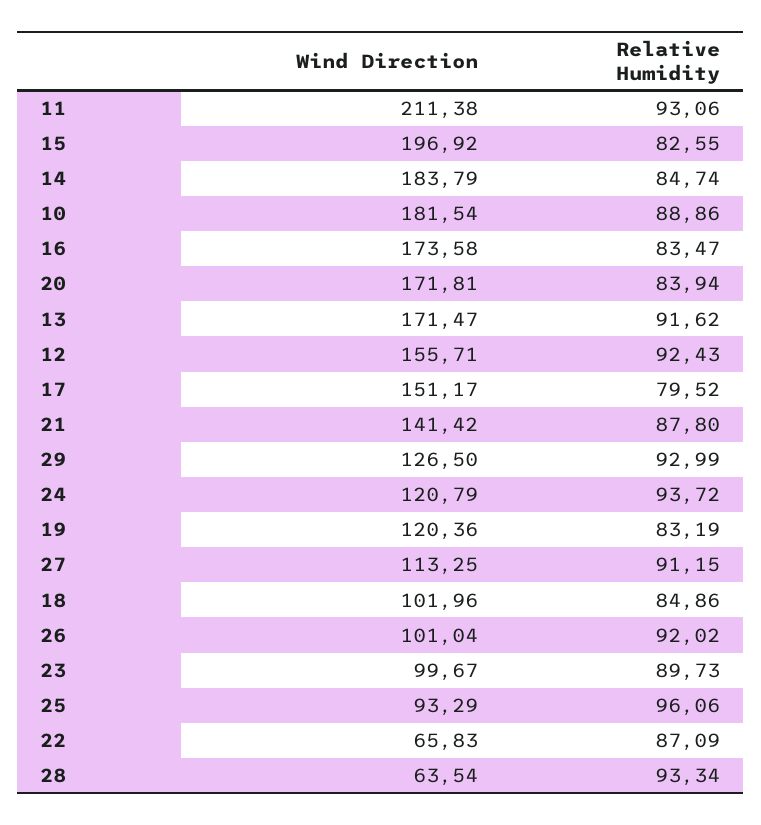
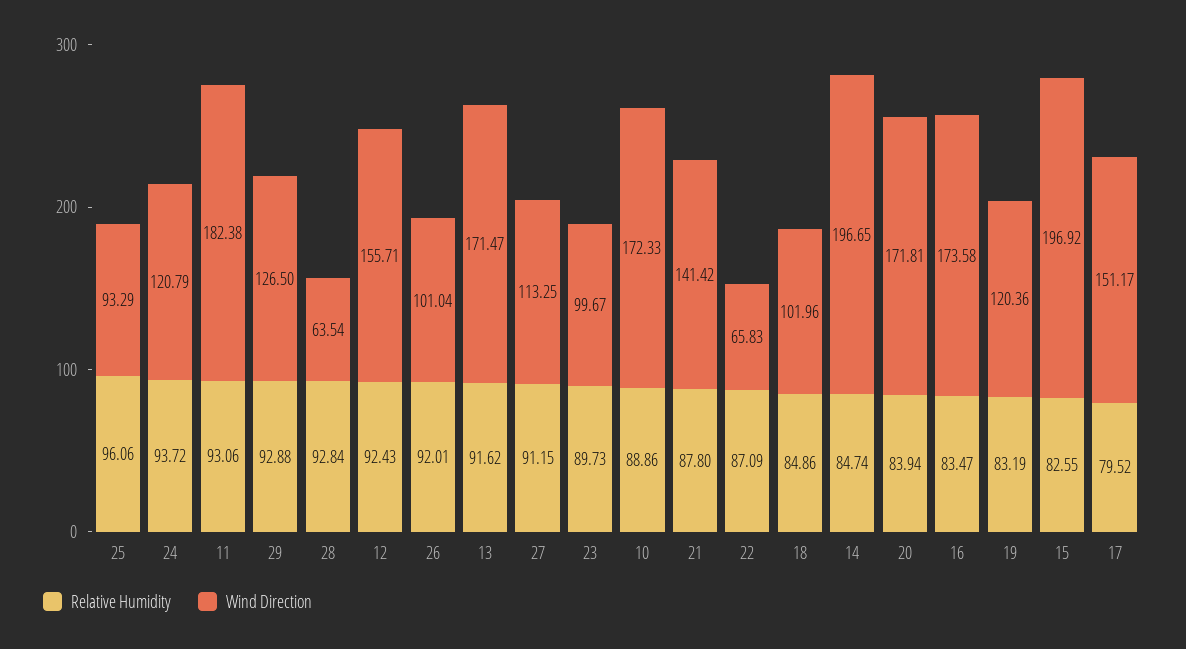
  {
    "Wind Direction": {
-     "11": 211.38,
+     "11": 182.38,
      "15": 196.92,
-     "14": 183.79,
+     "14": 196.65,
-     "10": 181.54,
+     "10": 172.33,
      "16": 173.58,
      "20": 171.81,
      "13": 171.47,
      "12": 155.71,
      "17": 151.17,
      "21": 141.42,
      "29": 126.5,
      "24": 120.79,
      "19": 120.36,
      "27": 113.25,
      "18": 101.96,
      "26": 101.04,
      "23": 99.67,
      "25": 93.29,
      "22": 65.83,
      "28": 63.54
    },
    "Relative Humidity": {
      "11": 93.06,
      "15": 82.55,
      "14": 84.74,
      "10": 88.86,
      "16": 83.47,
      "20": 83.94,
      "13": 91.62,
      "12": 92.43,
      "17": 79.52,
      "21": 87.8,
-     "29": 92.99,
+     "29": 92.88,
      "24": 93.72,
      "19": 83.19,
      "27": 91.15,
      "18": 84.86,
-     "26": 92.02,
+     "26": 92.01,
      "23": 89.73,
      "25": 96.06,
      "22": 87.09,
-     "28": 93.34
+     "28": 92.84
    }
  }

